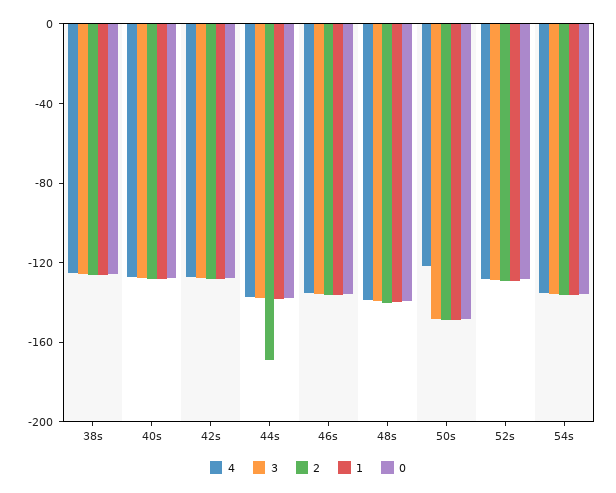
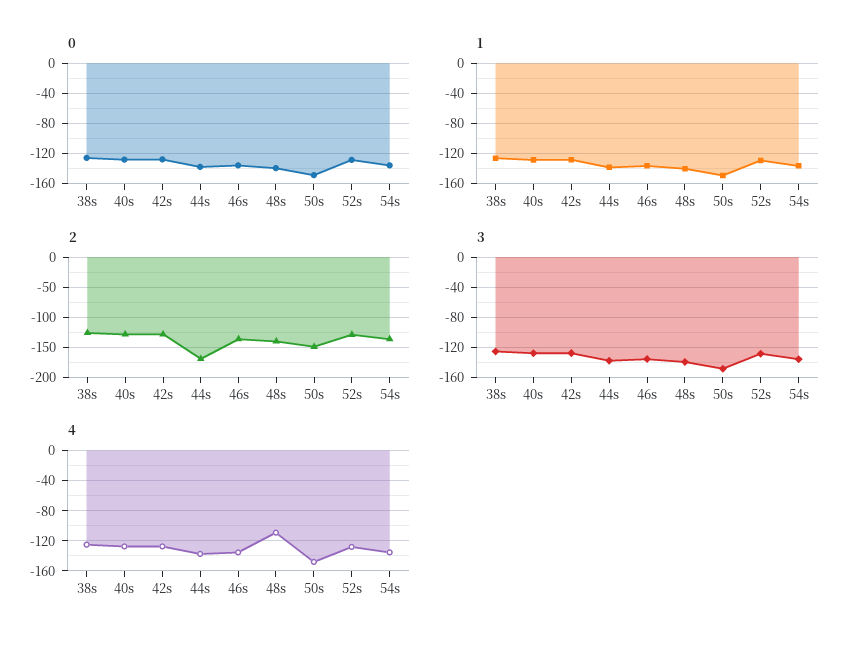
  {
    "4": {
      "38s": -130,
      "40s": -130,
      "42s": -130,
      "44s": -140,
      "46s": -140,
-     "48s": -140,
+     "48s": -110,
-     "50s": -120,
+     "50s": -150,
      "52s": -130,
      "54s": -140
    },
    "3": {
      "38s": -130,
      "40s": -130,
      "42s": -130,
      "44s": -140,
      "46s": -140,
      "48s": -140,
      "50s": -150,
      "52s": -130,
      "54s": -140
    },
    "2": {
      "38s": -130,
      "40s": -130,
      "42s": -130,
      "44s": -170,
      "46s": -140,
      "48s": -140,
      "50s": -150,
      "52s": -130,
      "54s": -140
    },
    "1": {
      "38s": -130,
      "40s": -130,
      "42s": -130,
      "44s": -140,
      "46s": -140,
      "48s": -140,
      "50s": -150,
      "52s": -130,
      "54s": -140
    },
    "0": {
      "38s": -130,
      "40s": -130,
      "42s": -130,
      "44s": -140,
      "46s": -140,
      "48s": -140,
      "50s": -150,
      "52s": -130,
      "54s": -140
    }
  }

